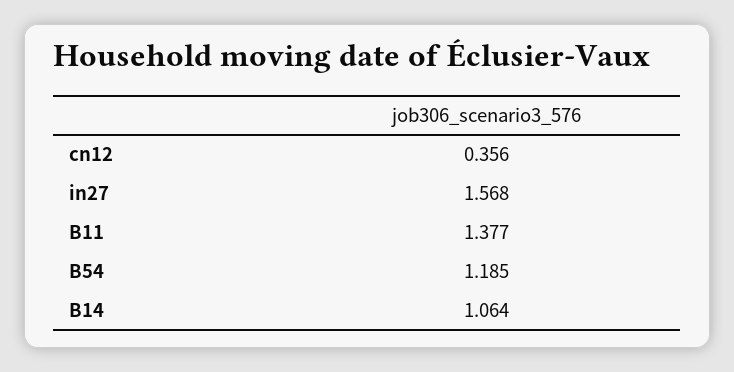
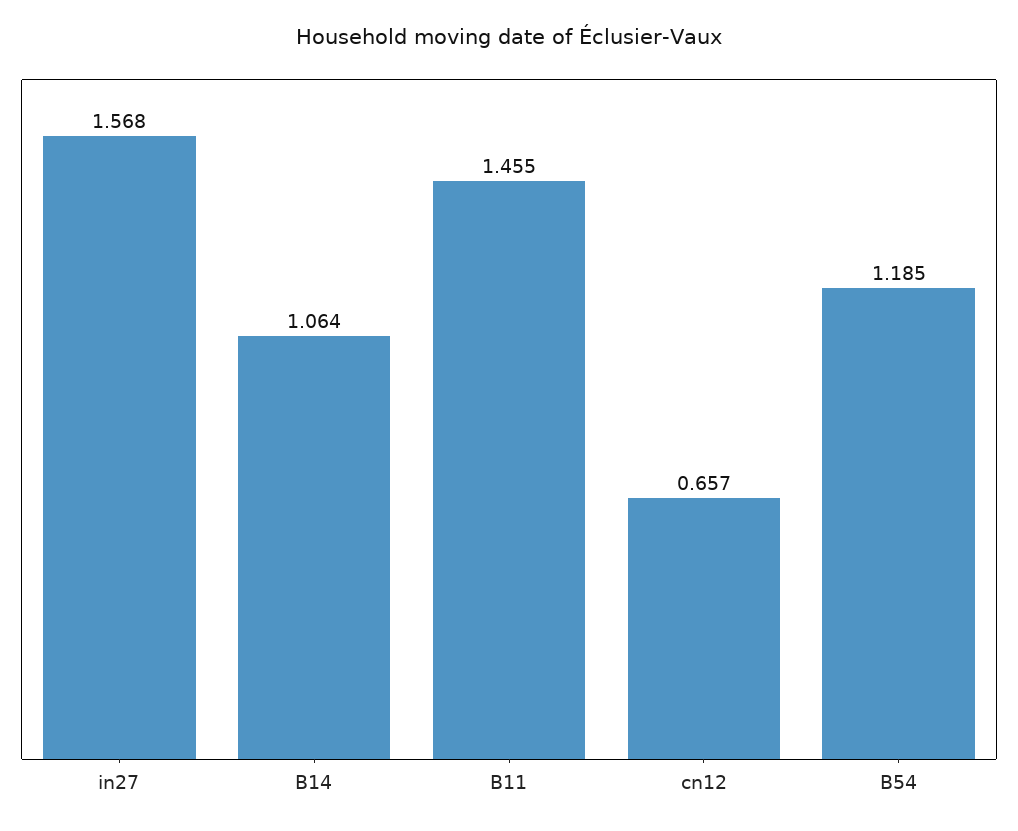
  {
-   "cn12": 0.356,
+   "cn12": 0.657,
    "in27": 1.568,
-   "B11": 1.377,
+   "B11": 1.455,
    "B54": 1.185,
    "B14": 1.064
  }

